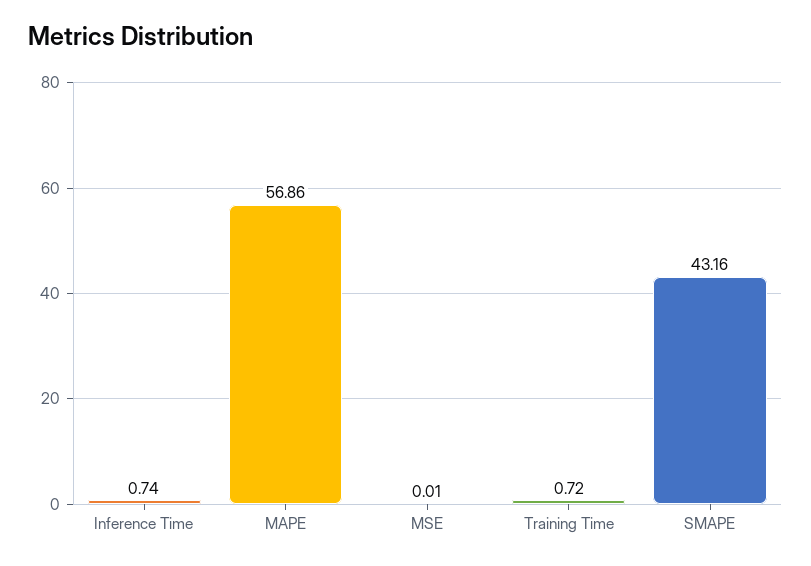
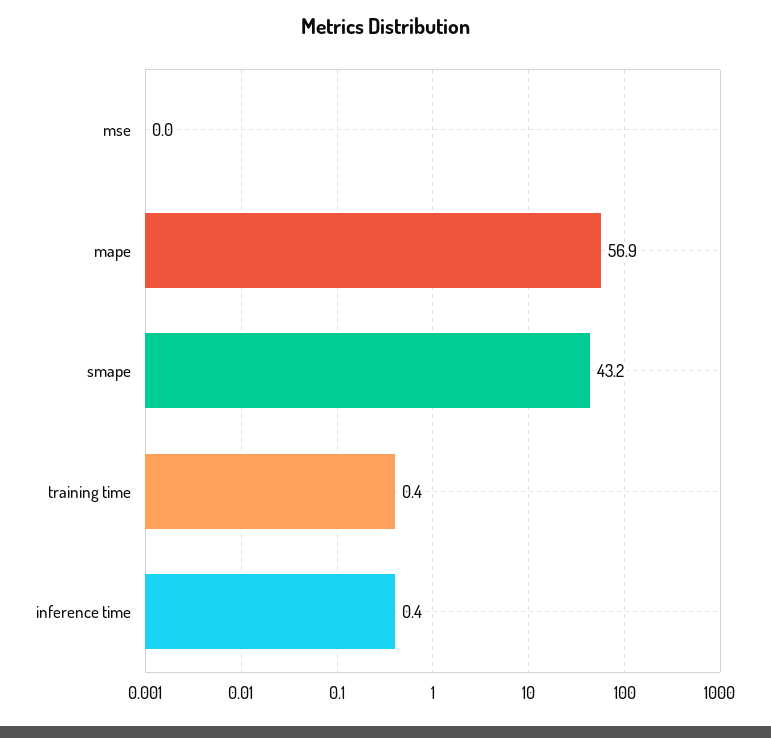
  {
-   "Inference Time": 0.74,
+   "Inference Time": 0.4,
    "MAPE": 56.86,
    "MSE": 0.01,
-   "Training Time": 0.72,
+   "Training Time": 0.4,
    "SMAPE": 43.16
  }

